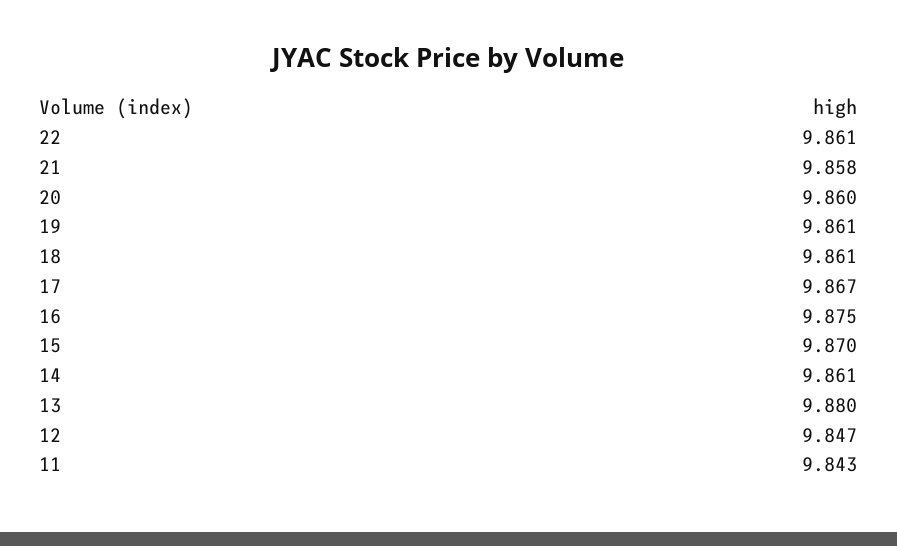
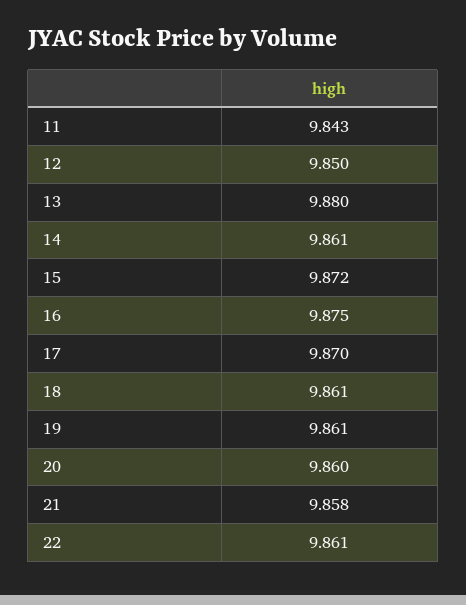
  {
    "22": 9.861,
    "21": 9.858,
    "20": 9.86,
    "19": 9.861,
    "18": 9.861,
-   "17": 9.867,
+   "17": 9.87,
    "16": 9.875,
-   "15": 9.87,
+   "15": 9.872,
    "14": 9.861,
    "13": 9.88,
-   "12": 9.847,
+   "12": 9.85,
    "11": 9.843
  }

